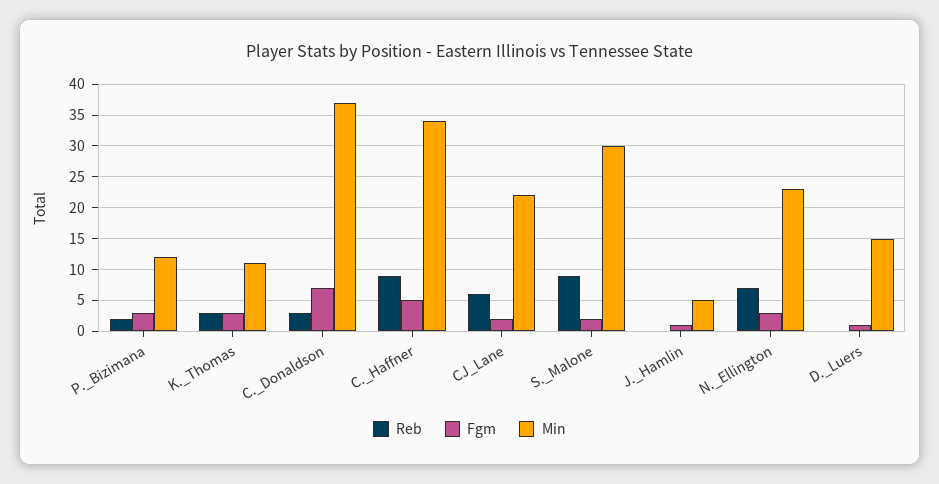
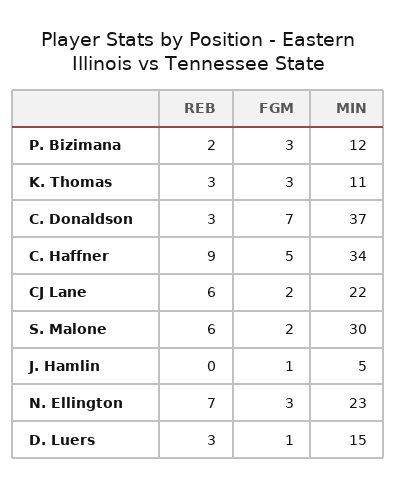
  {
    "Reb": {
      "P._Bizimana": 2,
      "K._Thomas": 3,
      "C._Donaldson": 3,
      "C._Haffner": 9,
      "CJ_Lane": 6,
-     "S._Malone": 9,
+     "S._Malone": 6,
      "J._Hamlin": 0,
      "N._Ellington": 7,
-     "D._Luers": 0
+     "D._Luers": 3
    },
    "Fgm": {
      "P._Bizimana": 3,
      "K._Thomas": 3,
      "C._Donaldson": 7,
      "C._Haffner": 5,
      "CJ_Lane": 2,
      "S._Malone": 2,
      "J._Hamlin": 1,
      "N._Ellington": 3,
      "D._Luers": 1
    },
    "Min": {
      "P._Bizimana": 12,
      "K._Thomas": 11,
      "C._Donaldson": 37,
      "C._Haffner": 34,
      "CJ_Lane": 22,
      "S._Malone": 30,
      "J._Hamlin": 5,
      "N._Ellington": 23,
      "D._Luers": 15
    }
  }

